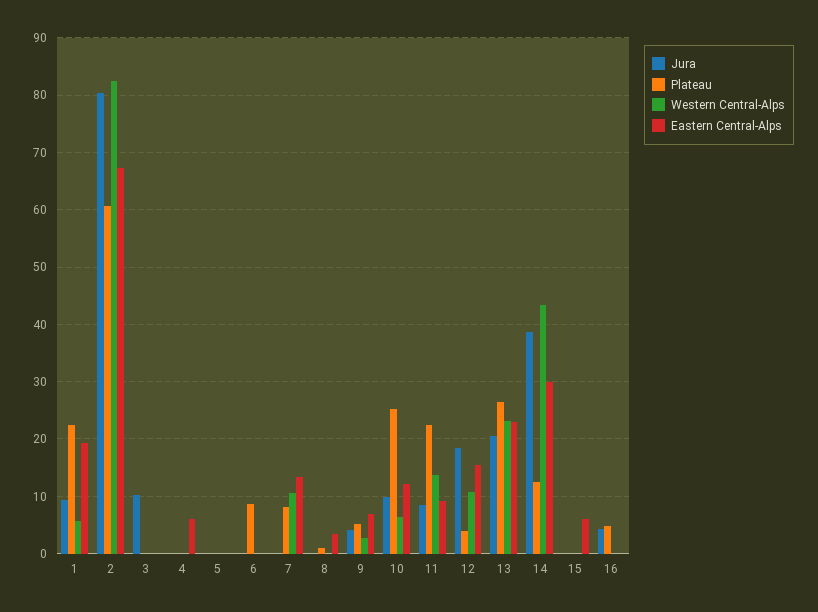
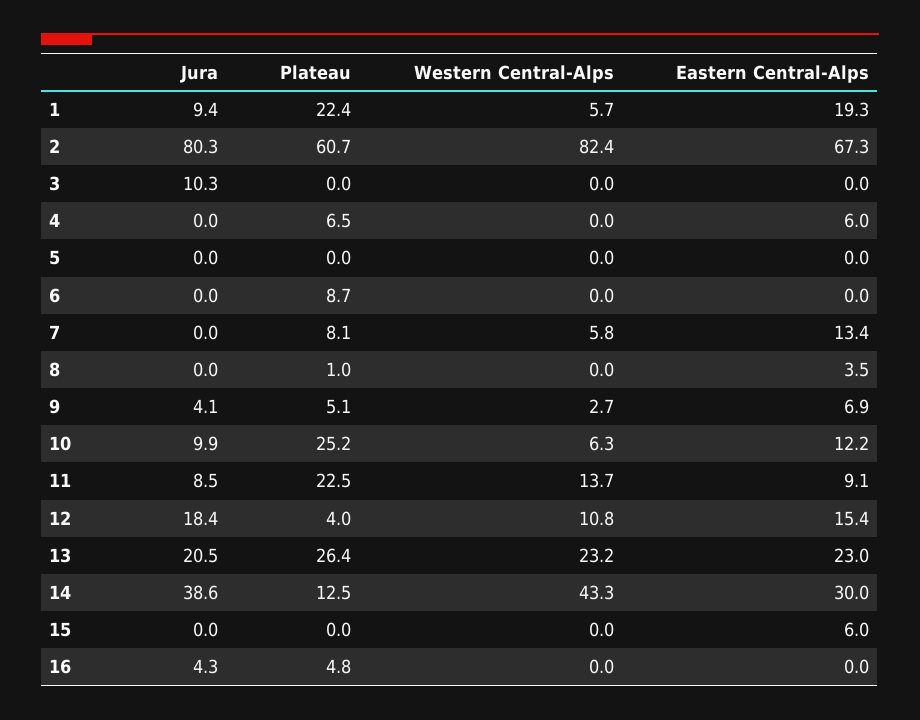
  {
    "Jura": {
      "1": 9.4,
      "2": 80.3,
      "3": 10.3,
      "4": 0,
      "5": 0,
      "6": 0,
      "7": 0,
      "8": 0,
      "9": 4.1,
      "10": 9.9,
      "11": 8.5,
      "12": 18.4,
      "13": 20.5,
      "14": 38.6,
      "15": 0,
      "16": 4.3
    },
    "Plateau": {
      "1": 22.4,
      "2": 60.7,
      "3": 0,
-     "4": 0,
+     "4": 6.5,
      "5": 0,
      "6": 8.7,
      "7": 8.1,
      "8": 1,
      "9": 5.1,
      "10": 25.2,
      "11": 22.5,
      "12": 4,
      "13": 26.4,
      "14": 12.5,
      "15": 0,
      "16": 4.8
    },
    "Western Central-Alps": {
      "1": 5.7,
      "2": 82.4,
      "3": 0,
      "4": 0,
      "5": 0,
      "6": 0,
-     "7": 10,
+     "7": 5.8,
      "8": 0,
      "9": 2.7,
      "10": 6.3,
      "11": 13.7,
      "12": 10.8,
      "13": 23.2,
      "14": 43.3,
      "15": 0,
      "16": 0
    },
    "Eastern Central-Alps": {
      "1": 19.3,
      "2": 67.3,
      "3": 0,
      "4": 6,
      "5": 0,
      "6": 0,
      "7": 13.4,
      "8": 3.5,
      "9": 6.9,
      "10": 12.2,
      "11": 9.1,
      "12": 15.4,
      "13": 23,
      "14": 30,
      "15": 6,
      "16": 0
    }
  }

